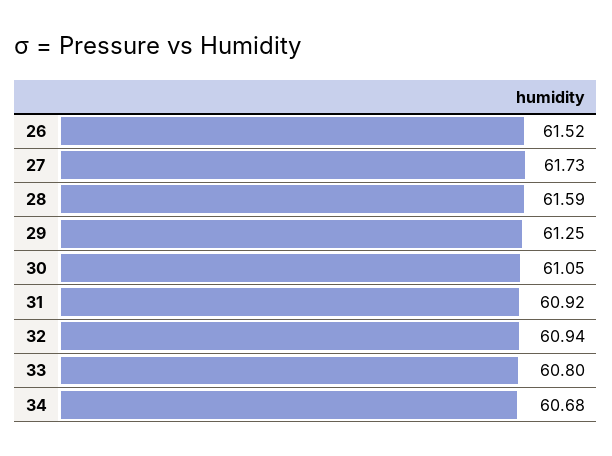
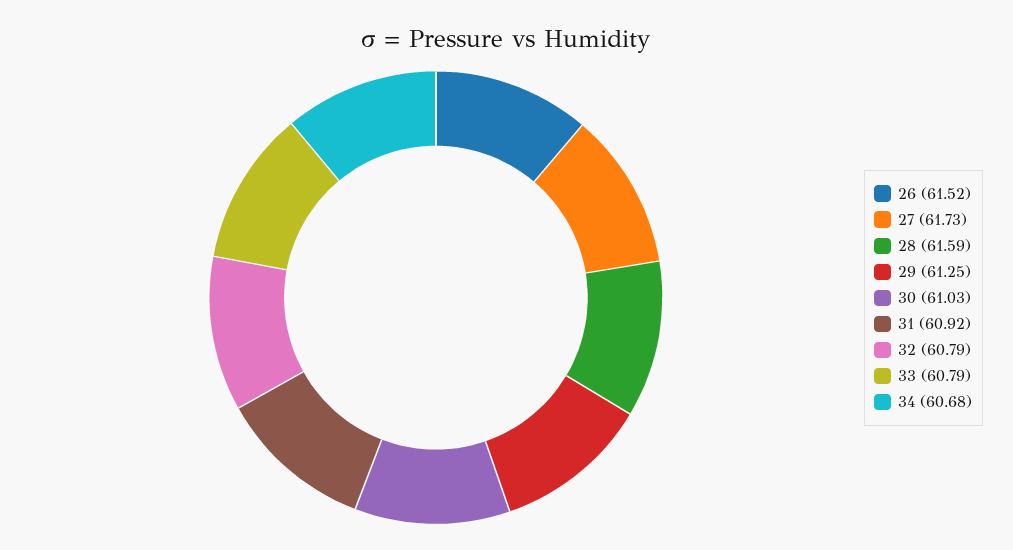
  {
    "26": 61.52,
    "27": 61.73,
    "28": 61.59,
    "29": 61.25,
-   "30": 61.05,
+   "30": 61.03,
    "31": 60.92,
-   "32": 60.94,
+   "32": 60.79,
-   "33": 60.8,
+   "33": 60.79,
    "34": 60.68
  }

